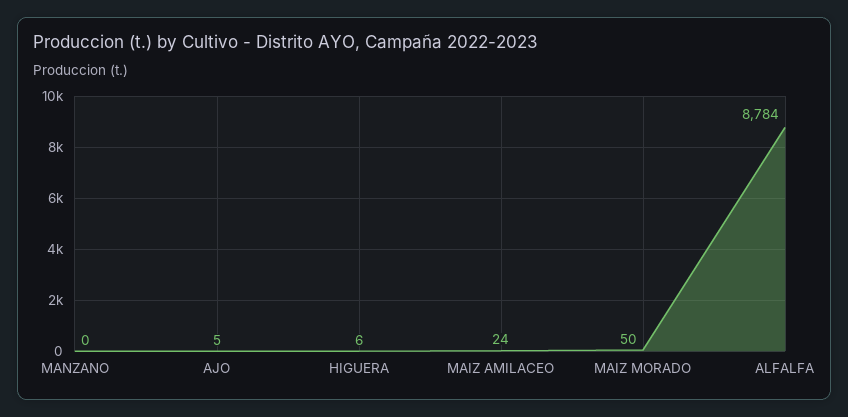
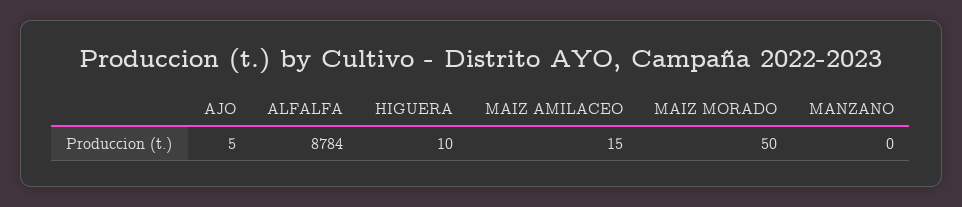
  {
    "MANZANO": 0,
    "AJO": 5,
-   "HIGUERA": 6,
+   "HIGUERA": 10,
-   "MAIZ AMILACEO": 24,
+   "MAIZ AMILACEO": 15,
    "MAIZ MORADO": 50,
    "ALFALFA": 8784
  }

